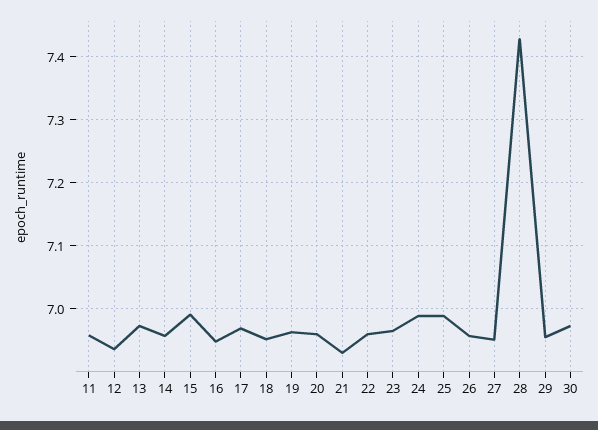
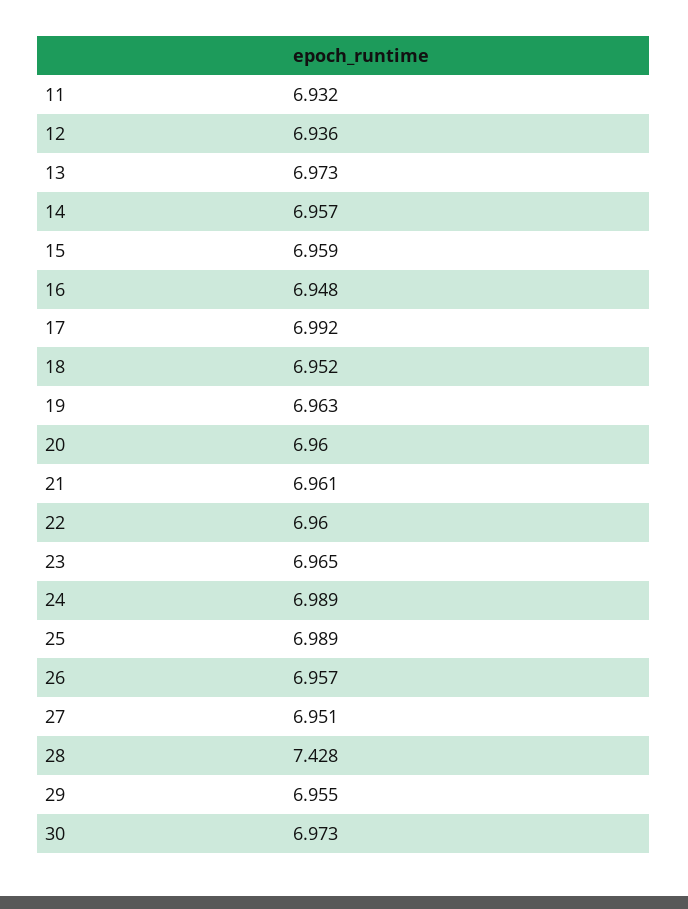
  {
-   "11": 6.96,
+   "11": 6.932,
    "12": 6.936,
    "13": 6.973,
    "14": 6.957,
-   "15": 6.99,
+   "15": 6.959,
    "16": 6.948,
-   "17": 6.97,
+   "17": 6.992,
    "18": 6.952,
    "19": 6.963,
    "20": 6.96,
-   "21": 6.93,
+   "21": 6.961,
    "22": 6.96,
    "23": 6.965,
    "24": 6.989,
    "25": 6.989,
    "26": 6.957,
    "27": 6.951,
    "28": 7.428,
    "29": 6.955,
    "30": 6.973
  }

